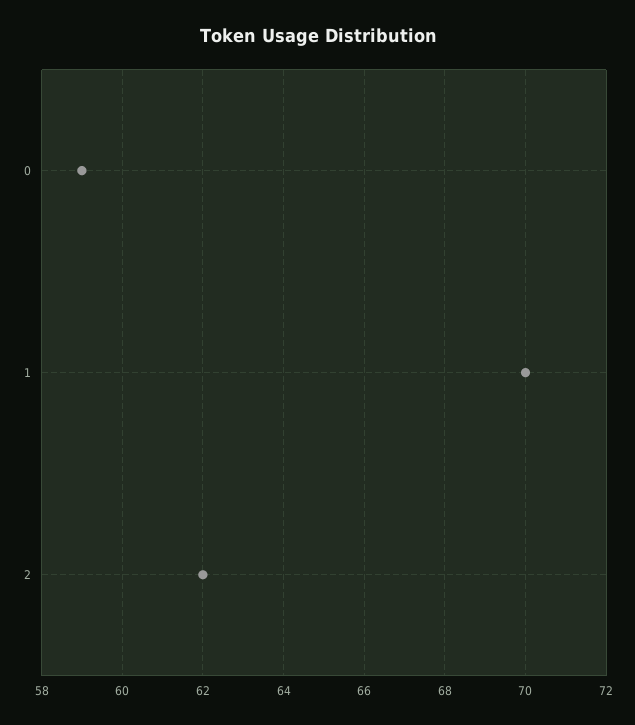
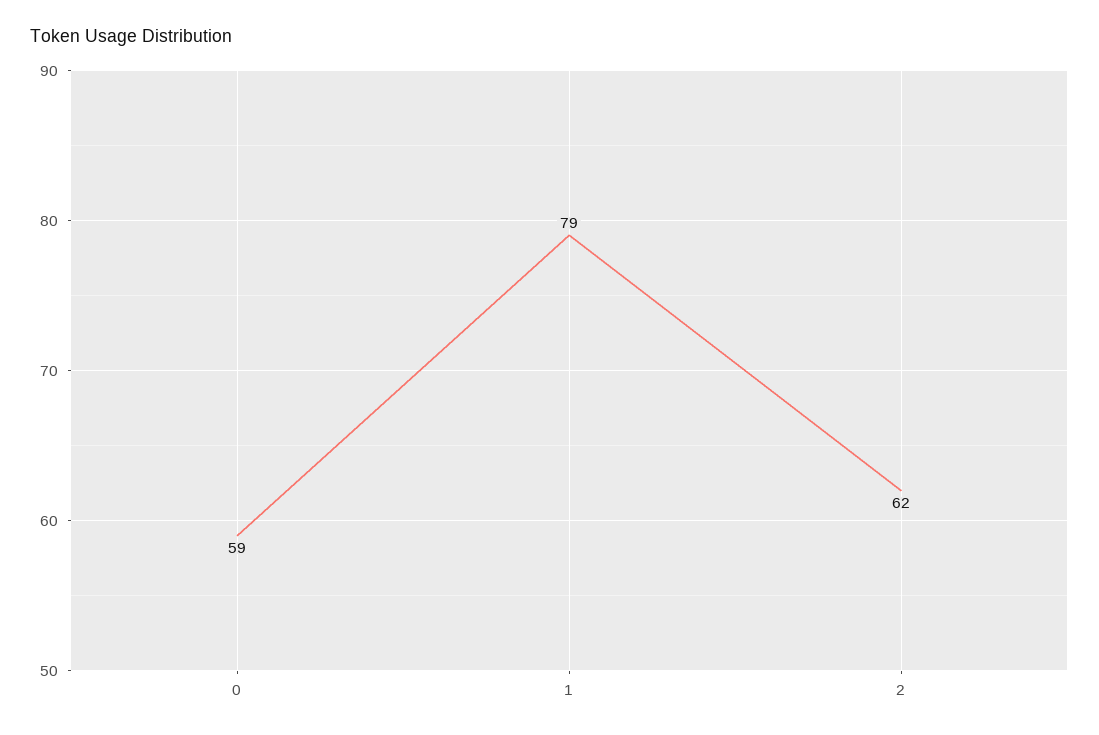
  {
    "0": 59,
-   "1": 70,
+   "1": 79,
    "2": 62
  }

